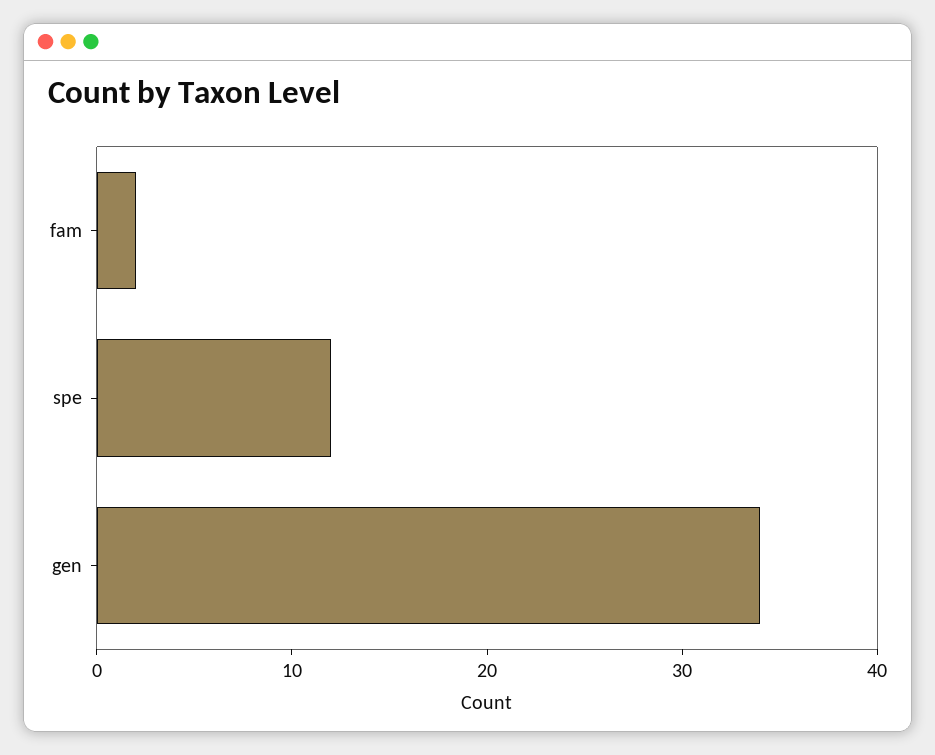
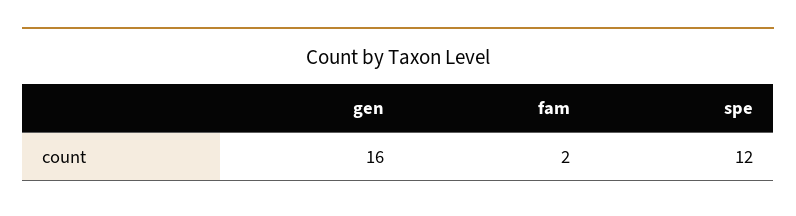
  {
    "fam": 2,
    "spe": 12,
-   "gen": 34
+   "gen": 16
  }

